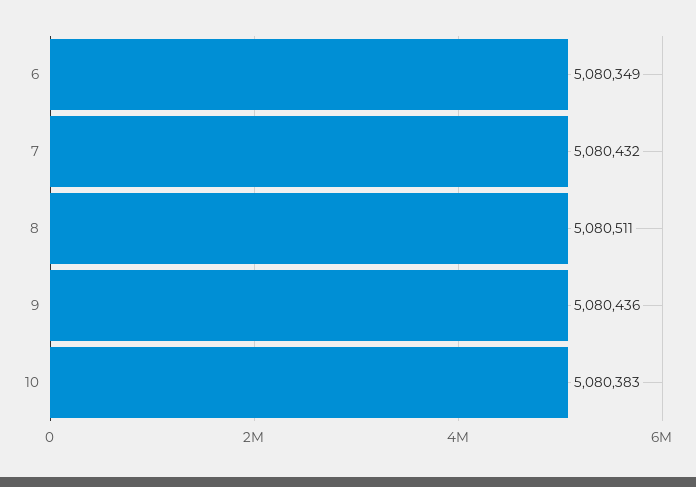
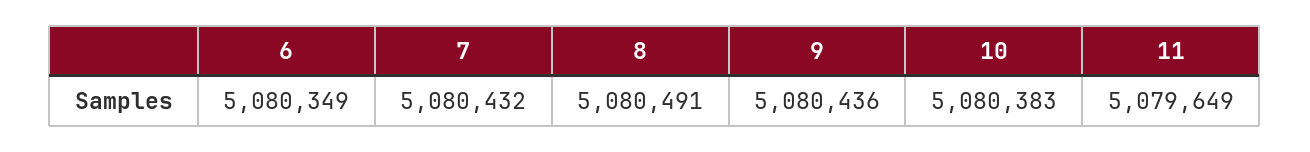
  {
    "6": 5080349,
    "7": 5080432,
-   "8": 5080511,
+   "8": 5080491,
    "9": 5080436,
-   "10": 5080383
+   "10": 5080383,
+   "11": 5079649
  }

